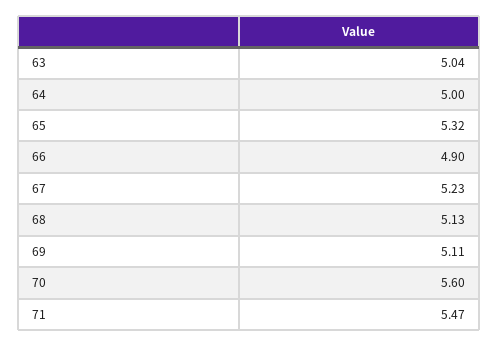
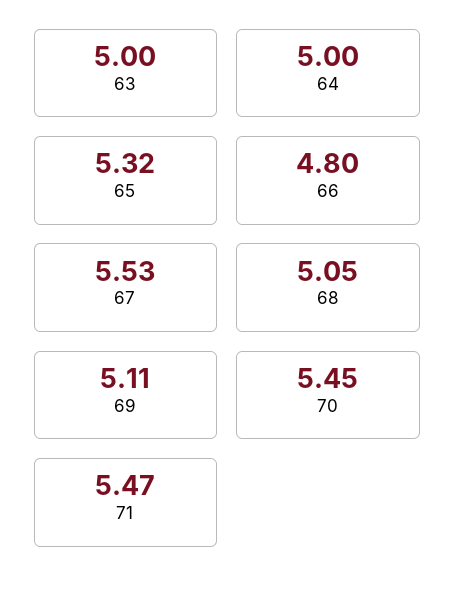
  {
-   "63": 5.04,
+   "63": 5,
    "64": 5,
    "65": 5.32,
-   "66": 4.9,
+   "66": 4.8,
-   "67": 5.23,
+   "67": 5.53,
-   "68": 5.13,
+   "68": 5.05,
    "69": 5.11,
-   "70": 5.6,
+   "70": 5.45,
    "71": 5.47
  }

